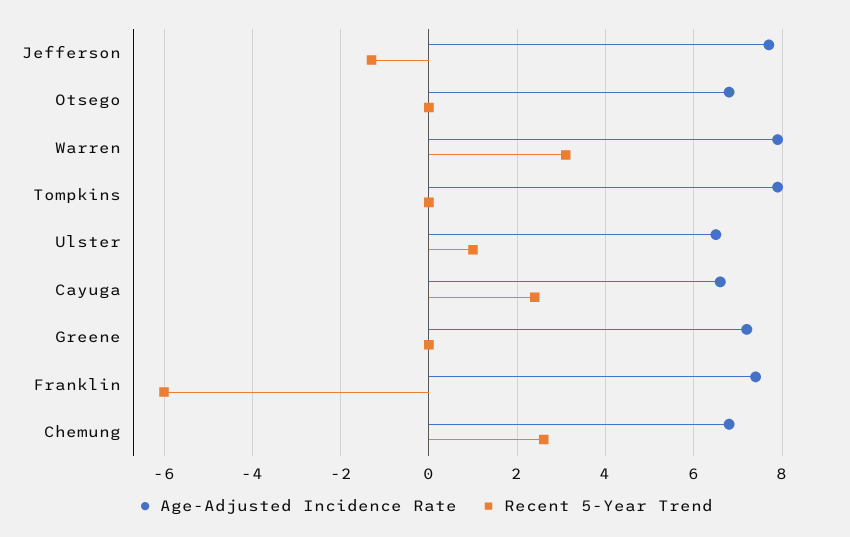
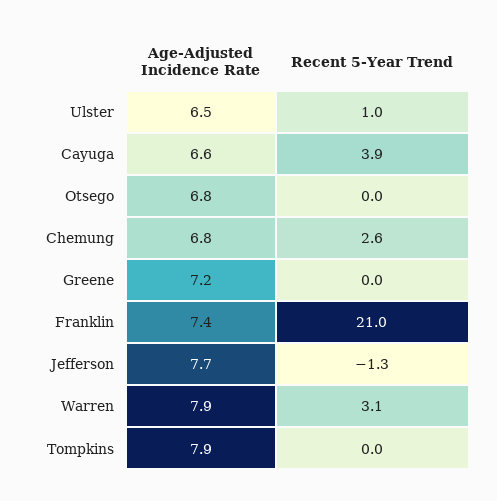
  {
    "Age-Adjusted Incidence Rate": {
      "Jefferson": 7.7,
      "Otsego": 6.8,
      "Warren": 7.9,
      "Tompkins": 7.9,
      "Ulster": 6.5,
      "Cayuga": 6.6,
      "Greene": 7.2,
      "Franklin": 7.4,
      "Chemung": 6.8
    },
    "Recent 5-Year Trend": {
      "Jefferson": -1.3,
      "Otsego": 0,
      "Warren": 3.1,
      "Tompkins": 0,
      "Ulster": 1,
-     "Cayuga": 2.5,
+     "Cayuga": 3.9,
      "Greene": 0,
-     "Franklin": -6,
+     "Franklin": 21,
      "Chemung": 2.6
    }
  }

